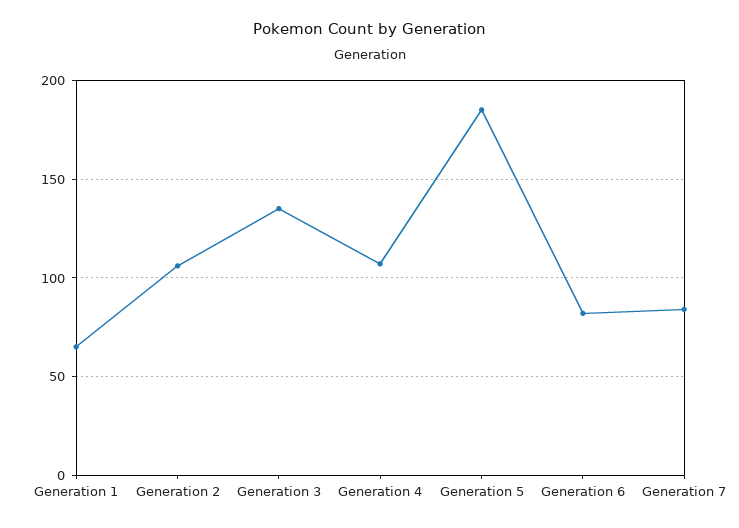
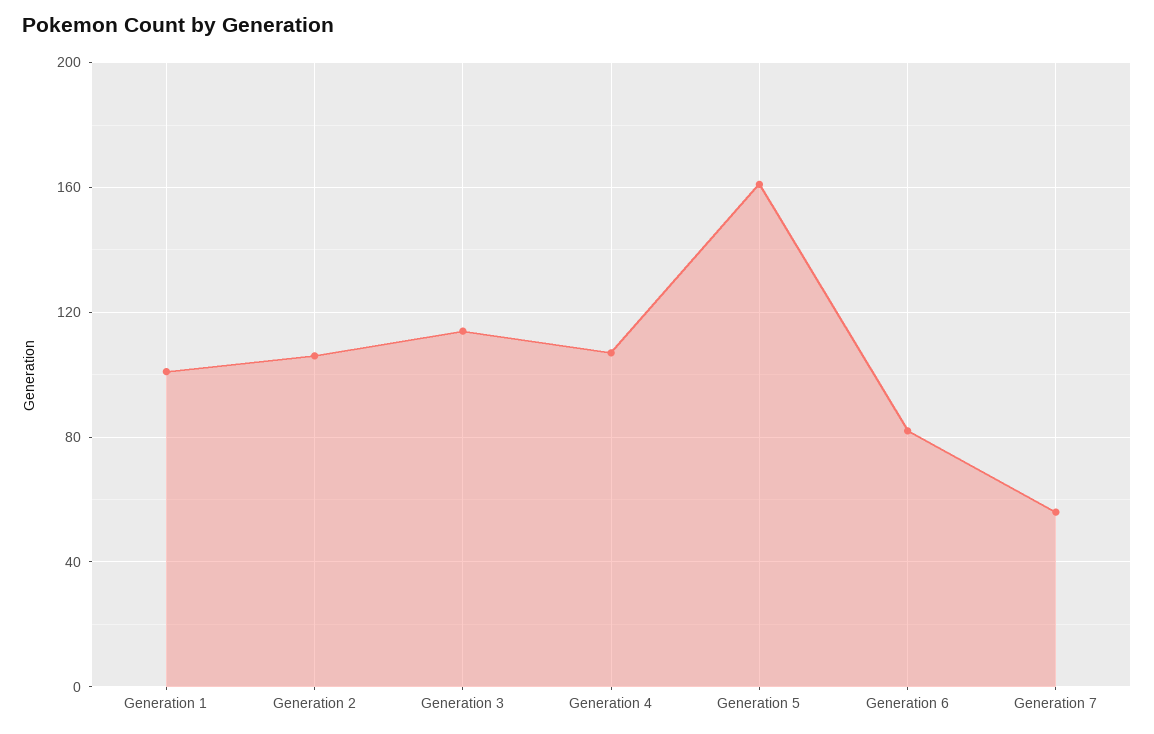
  {
-   "Generation 1": 65,
+   "Generation 1": 100,
    "Generation 2": 105,
-   "Generation 3": 135,
+   "Generation 3": 115,
    "Generation 4": 105,
-   "Generation 5": 185,
+   "Generation 5": 160,
    "Generation 6": 80,
-   "Generation 7": 85
+   "Generation 7": 55
  }

